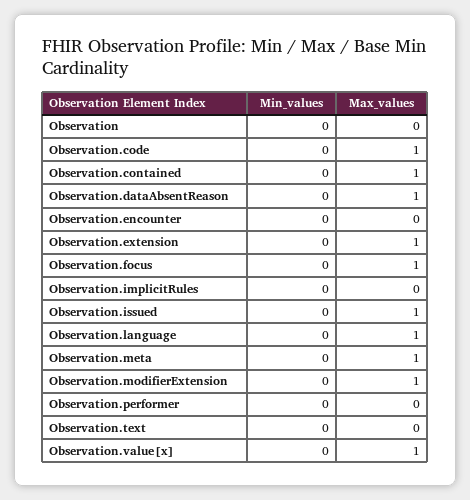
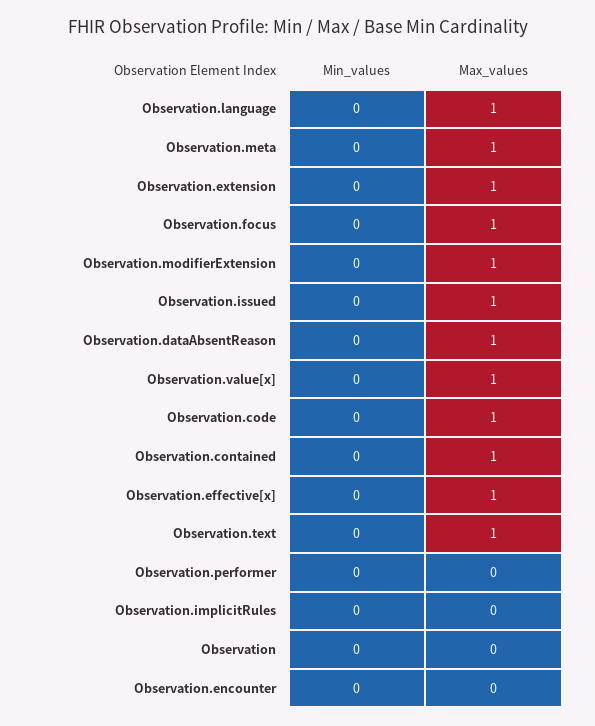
  {
    "Min_values": {
      "Observation": 0,
      "Observation.code": 0,
      "Observation.contained": 0,
      "Observation.dataAbsentReason": 0,
      "Observation.encounter": 0,
      "Observation.extension": 0,
      "Observation.focus": 0,
      "Observation.implicitRules": 0,
      "Observation.issued": 0,
      "Observation.language": 0,
      "Observation.meta": 0,
      "Observation.modifierExtension": 0,
      "Observation.performer": 0,
      "Observation.text": 0,
-     "Observation.value[x]": 0
+     "Observation.value[x]": 0,
+     "Observation.effective[x]": 0
    },
    "Max_values": {
      "Observation": 0,
      "Observation.code": 1,
      "Observation.contained": 1,
      "Observation.dataAbsentReason": 1,
      "Observation.encounter": 0,
      "Observation.extension": 1,
      "Observation.focus": 1,
      "Observation.implicitRules": 0,
      "Observation.issued": 1,
      "Observation.language": 1,
      "Observation.meta": 1,
      "Observation.modifierExtension": 1,
      "Observation.performer": 0,
-     "Observation.text": 0,
+     "Observation.text": 1,
-     "Observation.value[x]": 1
+     "Observation.value[x]": 1,
+     "Observation.effective[x]": 1
    }
  }

